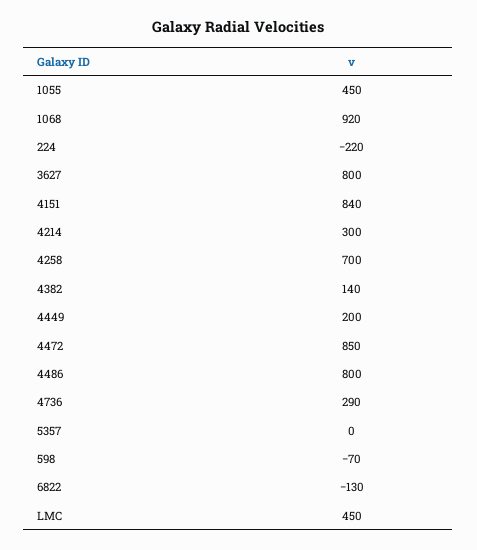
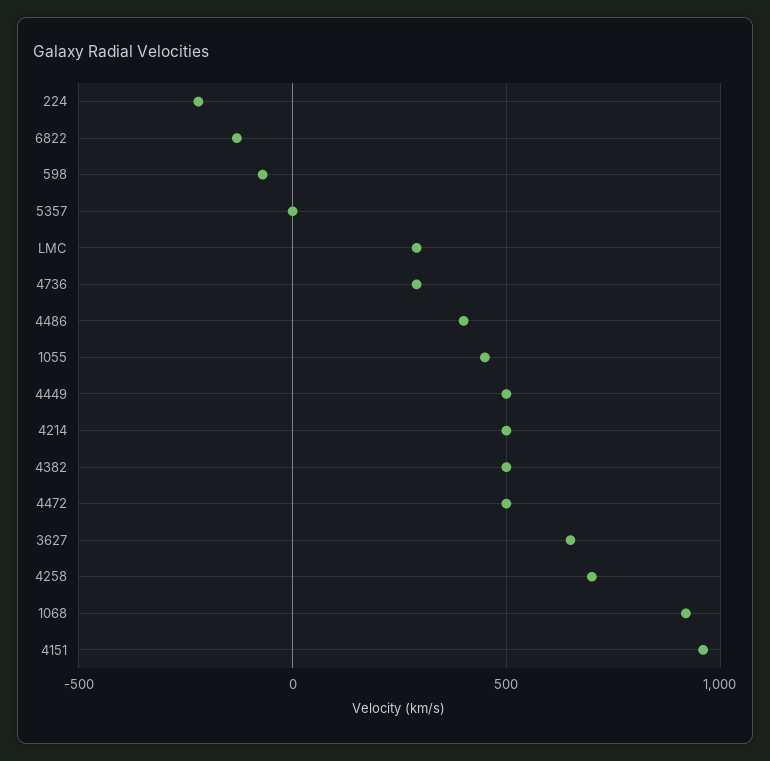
  {
    "1055": 450,
    "1068": 920,
    "224": -220,
-   "3627": 800,
+   "3627": 650,
-   "4151": 840,
+   "4151": 950,
-   "4214": 300,
+   "4214": 500,
    "4258": 700,
-   "4382": 140,
+   "4382": 500,
-   "4449": 200,
+   "4449": 500,
-   "4472": 850,
+   "4472": 500,
-   "4486": 800,
+   "4486": 400,
    "4736": 290,
    "5357": 0,
    "598": -70,
    "6822": -130,
-   "LMC": 450
+   "LMC": 300
  }

